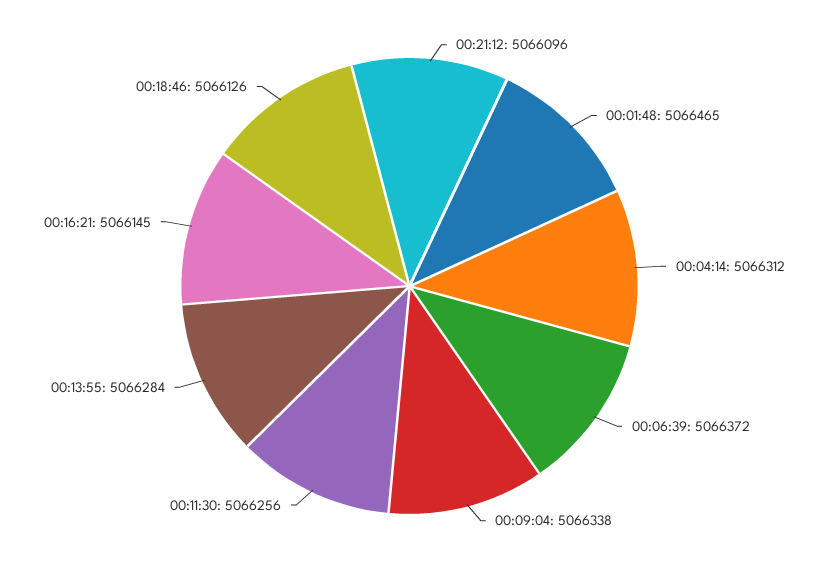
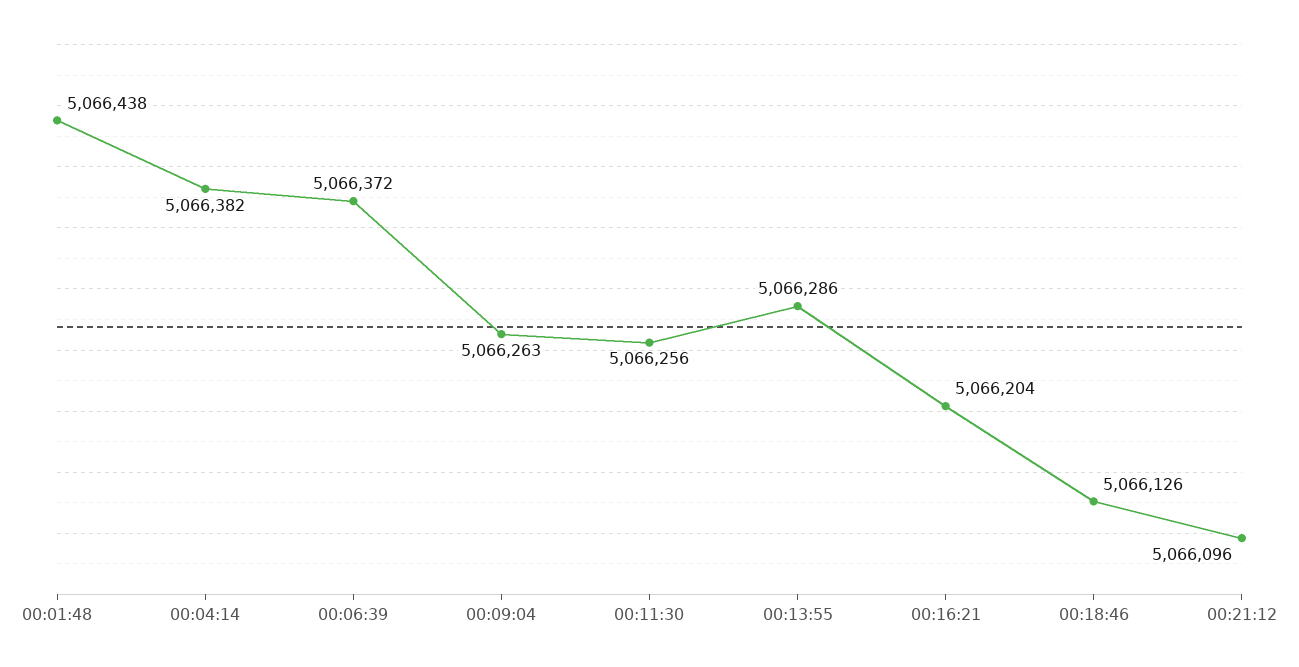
  {
    "00:21:12": 5066096,
-   "00:01:48": 5066465,
+   "00:01:48": 5066438,
-   "00:04:14": 5066312,
+   "00:04:14": 5066382,
    "00:06:39": 5066372,
-   "00:09:04": 5066338,
+   "00:09:04": 5066263,
    "00:11:30": 5066256,
-   "00:13:55": 5066284,
+   "00:13:55": 5066286,
-   "00:16:21": 5066145,
+   "00:16:21": 5066204,
    "00:18:46": 5066126
  }

